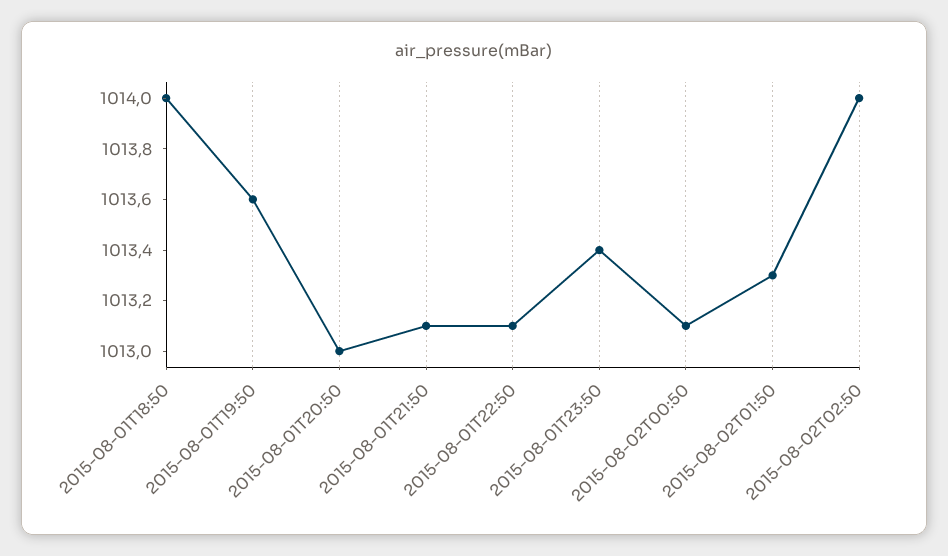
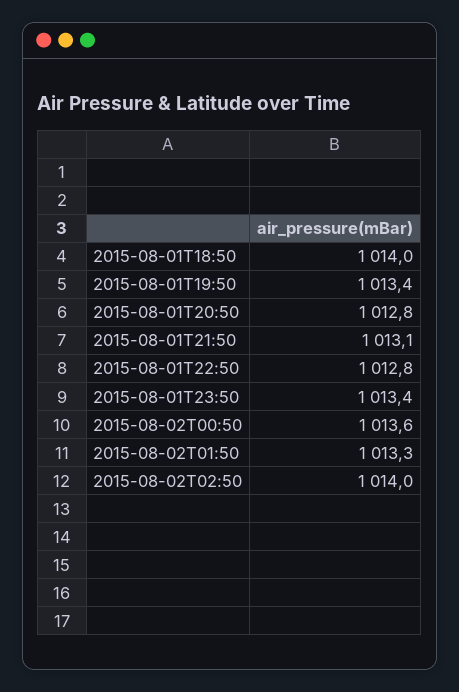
  {
    "2015-08-01T18:50": 1014,
-   "2015-08-01T19:50": 1013.6,
+   "2015-08-01T19:50": 1013.4,
-   "2015-08-01T20:50": 1013,
+   "2015-08-01T20:50": 1012.8,
    "2015-08-01T21:50": 1013.1,
-   "2015-08-01T22:50": 1013.1,
+   "2015-08-01T22:50": 1012.8,
    "2015-08-01T23:50": 1013.4,
-   "2015-08-02T00:50": 1013.1,
+   "2015-08-02T00:50": 1013.6,
    "2015-08-02T01:50": 1013.3,
    "2015-08-02T02:50": 1014
  }

